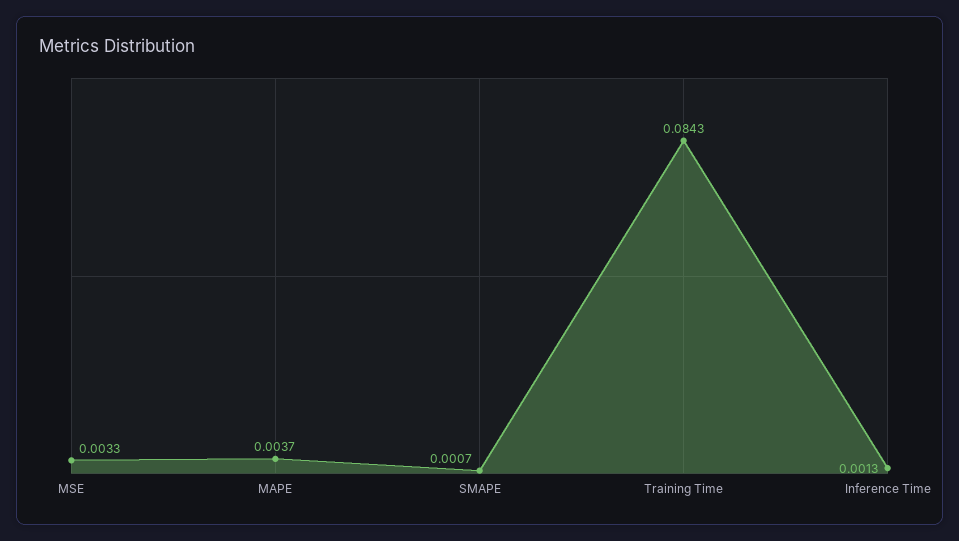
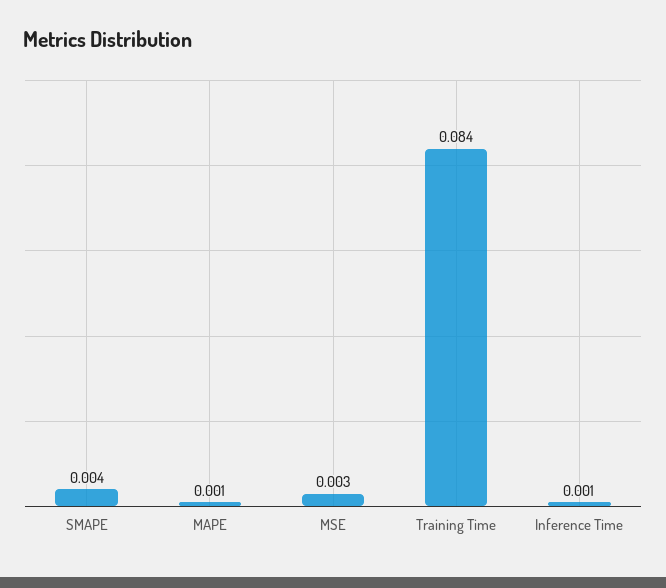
  {
    "MSE": 0.0033,
-   "MAPE": 0.0037,
+   "MAPE": 0.001,
-   "SMAPE": 0.0007,
+   "SMAPE": 0.004,
    "Training Time": 0.0843,
    "Inference Time": 0.0013
  }

